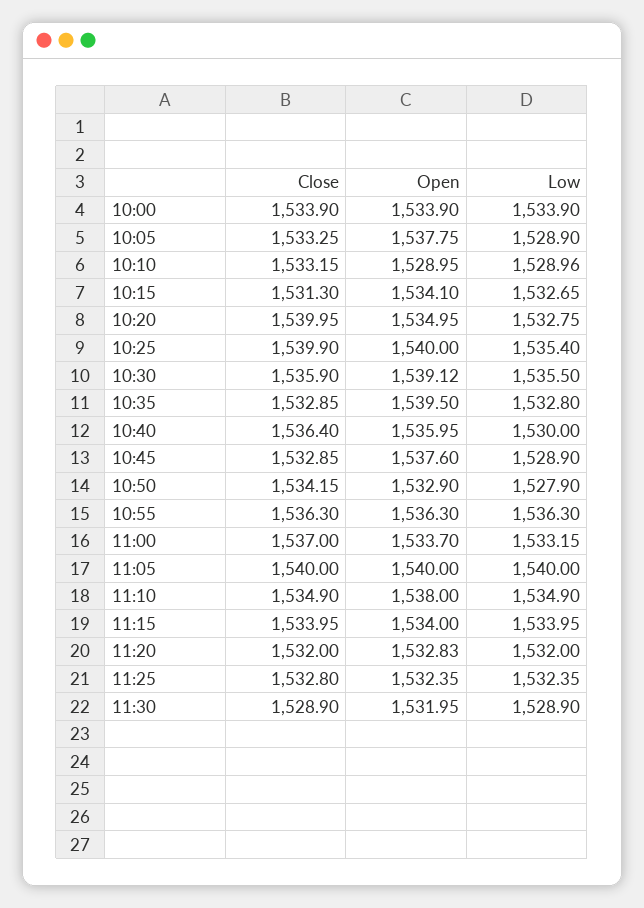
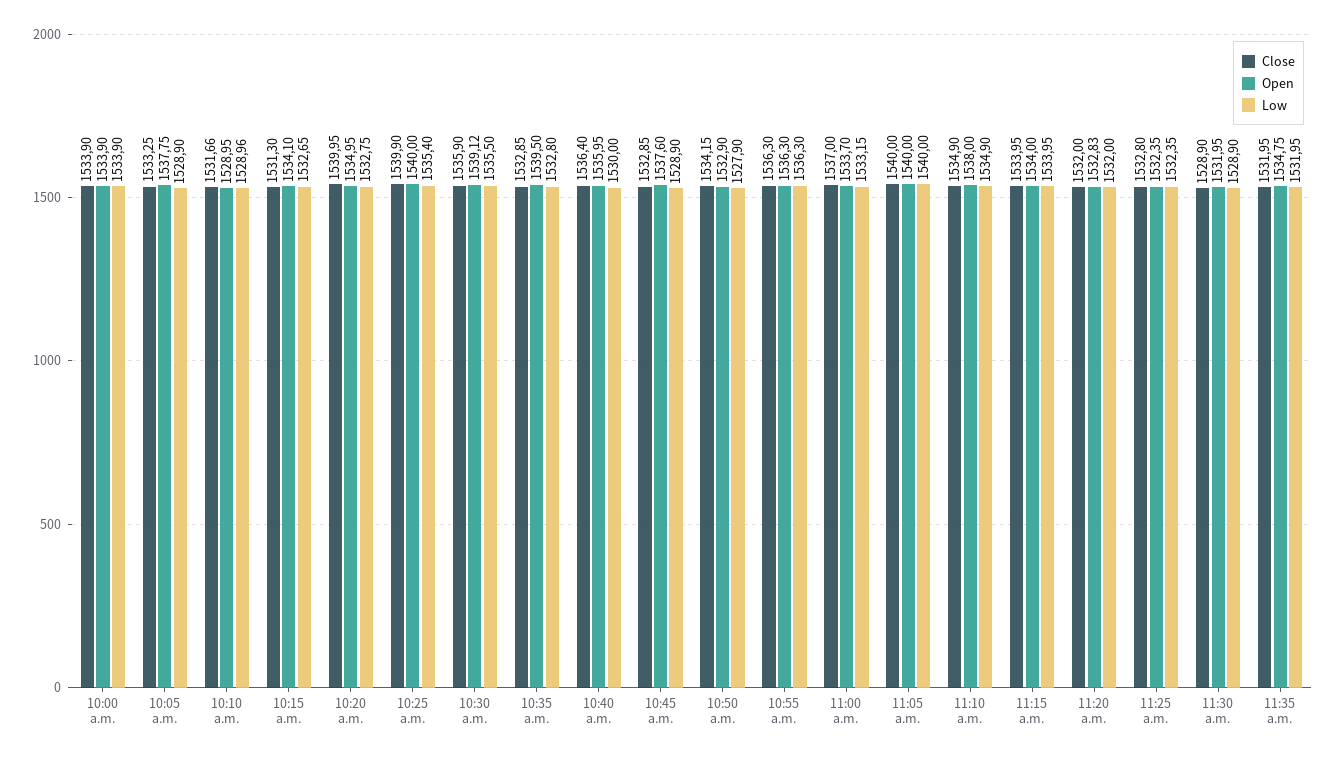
  {
    "Close": {
      "10:00": 1533.9,
      "10:05": 1533.25,
-     "10:10": 1533.15,
+     "10:10": 1531.66,
      "10:15": 1531.3,
      "10:20": 1539.95,
      "10:25": 1539.9,
      "10:30": 1535.9,
      "10:35": 1532.85,
      "10:40": 1536.4,
      "10:45": 1532.85,
      "10:50": 1534.15,
      "10:55": 1536.3,
      "11:00": 1537,
      "11:05": 1540,
      "11:10": 1534.9,
      "11:15": 1533.95,
      "11:20": 1532,
      "11:25": 1532.8,
-     "11:30": 1528.9
+     "11:30": 1528.9,
+     "11:35 a.m.": 1531.95
    },
    "Open": {
      "10:00": 1533.9,
      "10:05": 1537.75,
      "10:10": 1528.95,
      "10:15": 1534.1,
      "10:20": 1534.95,
      "10:25": 1540,
      "10:30": 1539.12,
      "10:35": 1539.5,
      "10:40": 1535.95,
      "10:45": 1537.6,
      "10:50": 1532.9,
      "10:55": 1536.3,
      "11:00": 1533.7,
      "11:05": 1540,
      "11:10": 1538,
      "11:15": 1534,
      "11:20": 1532.83,
      "11:25": 1532.35,
-     "11:30": 1531.95
+     "11:30": 1531.95,
+     "11:35 a.m.": 1534.75
    },
    "Low": {
      "10:00": 1533.9,
      "10:05": 1528.9,
      "10:10": 1528.96,
      "10:15": 1532.65,
      "10:20": 1532.75,
      "10:25": 1535.4,
      "10:30": 1535.5,
      "10:35": 1532.8,
      "10:40": 1530,
      "10:45": 1528.9,
      "10:50": 1527.9,
      "10:55": 1536.3,
      "11:00": 1533.15,
      "11:05": 1540,
      "11:10": 1534.9,
      "11:15": 1533.95,
      "11:20": 1532,
      "11:25": 1532.35,
-     "11:30": 1528.9
+     "11:30": 1528.9,
+     "11:35 a.m.": 1531.95
    }
  }

